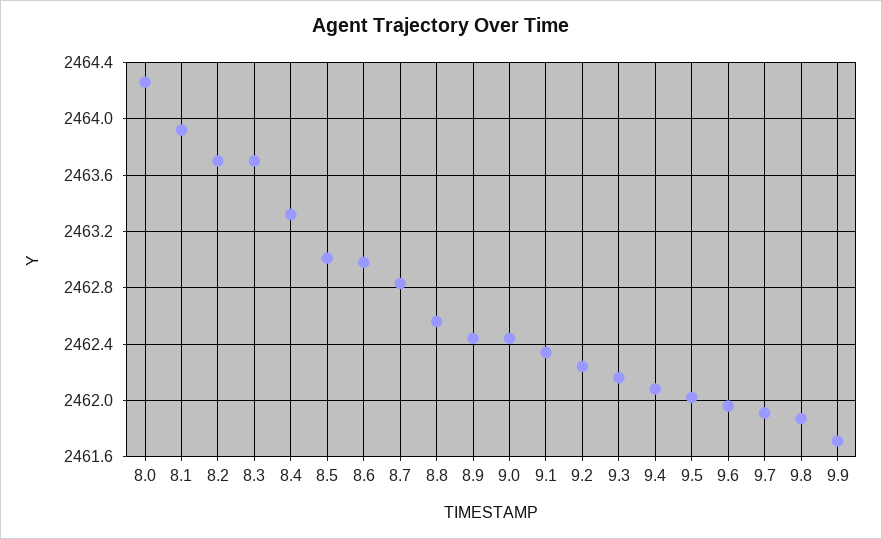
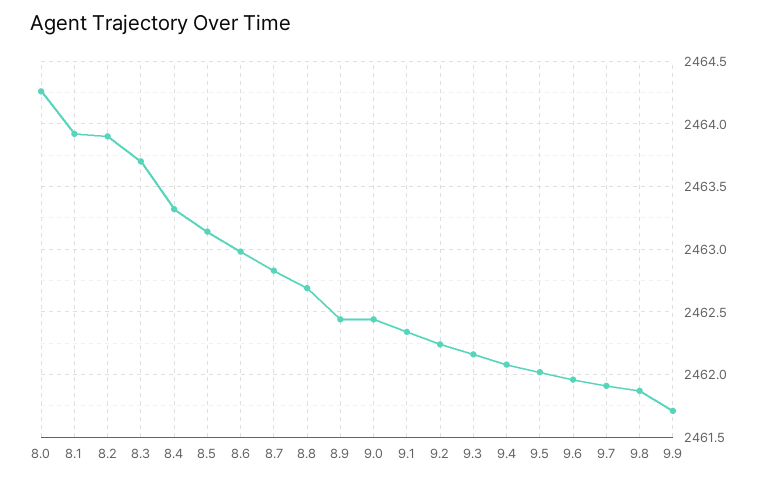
  {
    "8.0": 2464.25,
    "8.1": 2463.9,
-   "8.2": 2463.7,
+   "8.2": 2463.9,
    "8.3": 2463.7,
    "8.4": 2463.3,
-   "8.5": 2463,
+   "8.5": 2463.15,
    "8.6": 2463,
    "8.7": 2462.85,
-   "8.8": 2462.55,
+   "8.8": 2462.7,
    "8.9": 2462.45,
    "9.0": 2462.45,
    "9.1": 2462.35,
    "9.2": 2462.25,
    "9.3": 2462.15,
    "9.4": 2462.1,
    "9.5": 2462,
    "9.6": 2461.95,
    "9.7": 2461.9,
    "9.8": 2461.85,
    "9.9": 2461.7
  }

